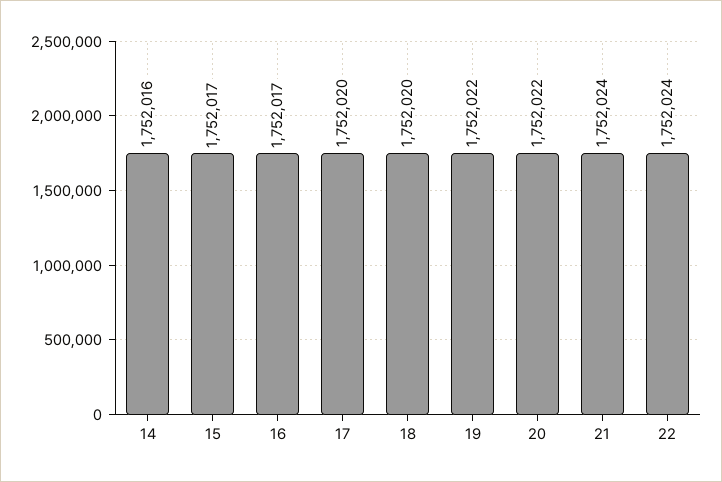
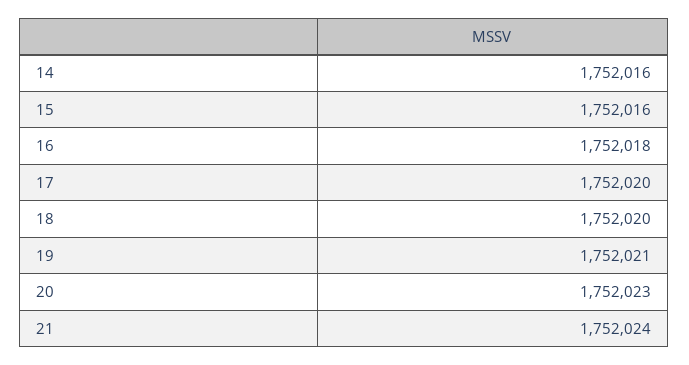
  {
    "14": 1752016,
-   "15": 1752017,
+   "15": 1752016,
-   "16": 1752017,
+   "16": 1752018,
    "17": 1752020,
    "18": 1752020,
-   "19": 1752022,
+   "19": 1752021,
-   "20": 1752022,
+   "20": 1752023,
-   "21": 1752024,
+   "21": 1752024
-   "22": 1752024
  }

